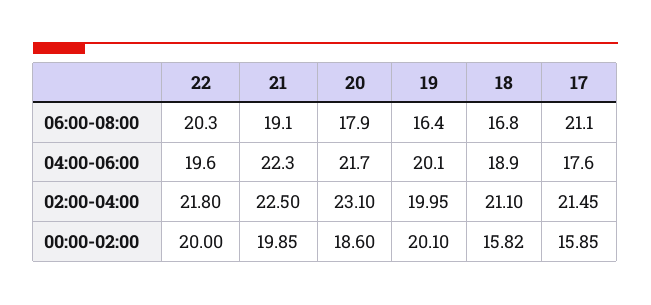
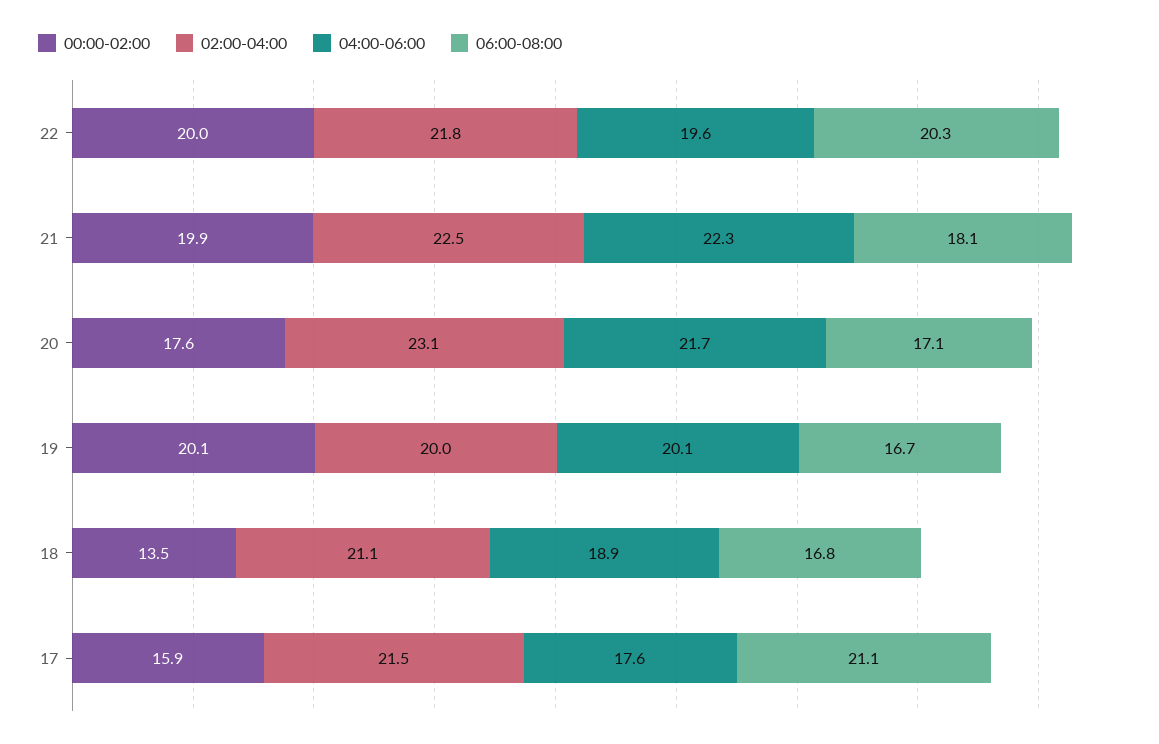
  {
    "06:00-08:00": {
      "22": 20.3,
-     "21": 19.1,
+     "21": 18.1,
-     "20": 17.9,
+     "20": 17.1,
-     "19": 16.4,
+     "19": 16.7,
      "18": 16.8,
      "17": 21.1
    },
    "04:00-06:00": {
      "22": 19.6,
      "21": 22.3,
      "20": 21.7,
      "19": 20.1,
      "18": 18.9,
      "17": 17.6
    },
    "02:00-04:00": {
      "22": 21.8,
      "21": 22.5,
      "20": 23.1,
      "19": 19.95,
      "18": 21.1,
      "17": 21.45
    },
    "00:00-02:00": {
      "22": 20,
      "21": 19.85,
-     "20": 18.6,
+     "20": 17.6,
      "19": 20.1,
-     "18": 15.82,
+     "18": 13.5,
      "17": 15.85
    }
  }

